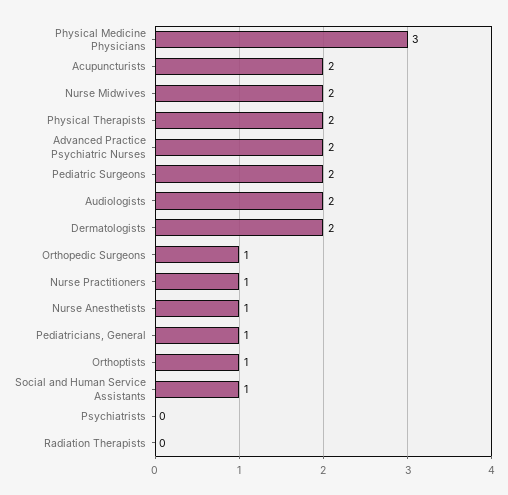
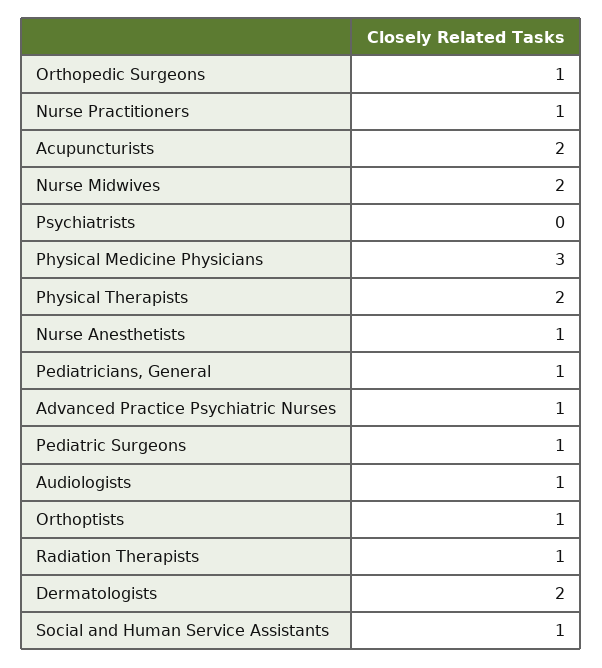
  {
    "Physical Medicine Physicians": 3,
    "Acupuncturists": 2,
    "Nurse Midwives": 2,
    "Physical Therapists": 2,
-   "Advanced Practice Psychiatric Nurses": 2,
+   "Advanced Practice Psychiatric Nurses": 1,
-   "Pediatric Surgeons": 2,
+   "Pediatric Surgeons": 1,
-   "Audiologists": 2,
+   "Audiologists": 1,
    "Dermatologists": 2,
    "Orthopedic Surgeons": 1,
    "Nurse Practitioners": 1,
    "Nurse Anesthetists": 1,
    "Pediatricians, General": 1,
    "Orthoptists": 1,
    "Social and Human Service Assistants": 1,
    "Psychiatrists": 0,
-   "Radiation Therapists": 0
+   "Radiation Therapists": 1
  }

